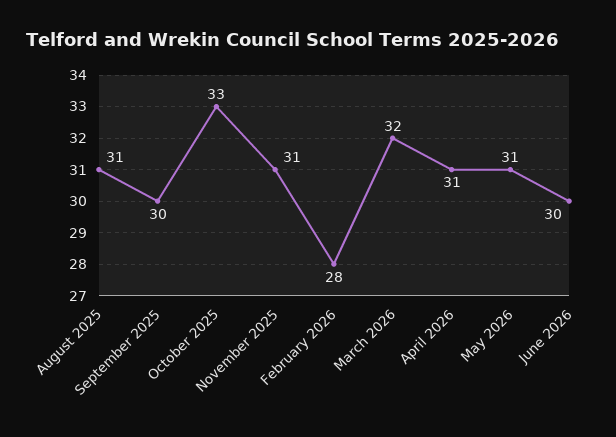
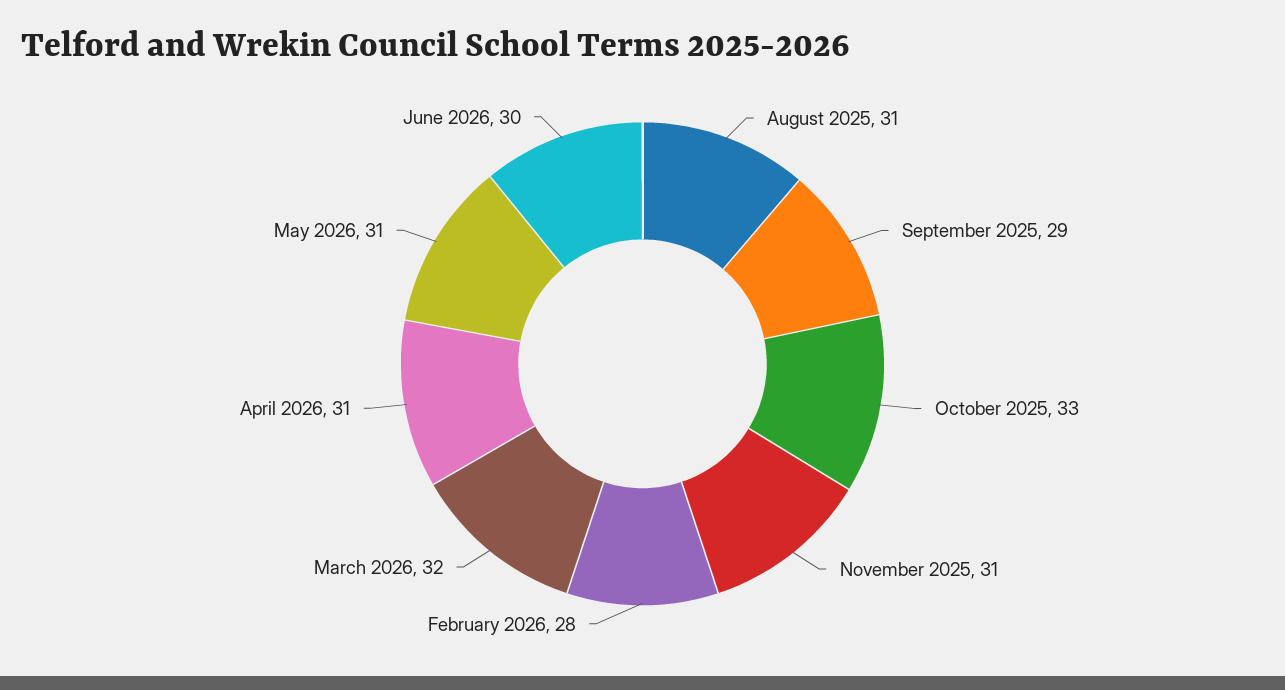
  {
    "August 2025": 31,
-   "September 2025": 30,
+   "September 2025": 29,
    "October 2025": 33,
    "November 2025": 31,
    "February 2026": 28,
    "March 2026": 32,
    "April 2026": 31,
    "May 2026": 31,
    "June 2026": 30
  }

